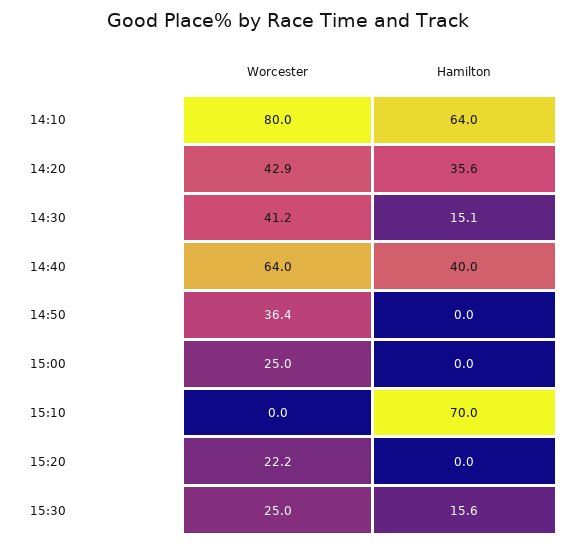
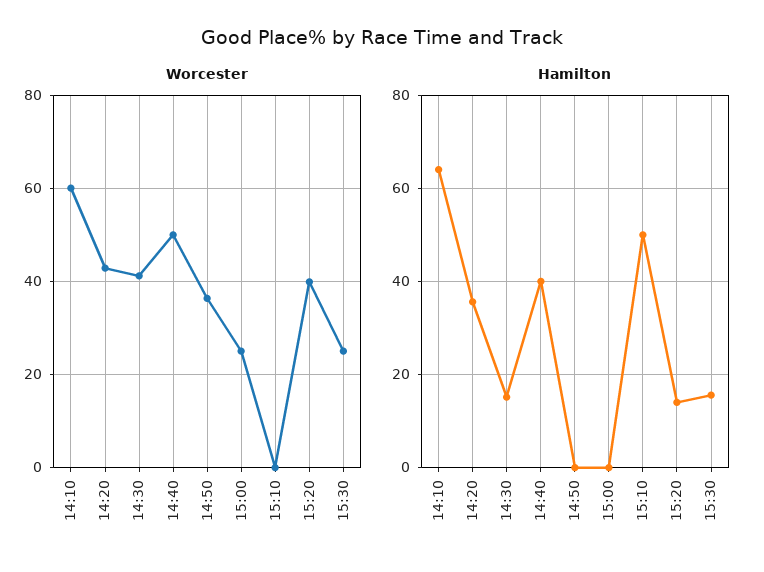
  {
    "Worcester": {
-     "14:10": 80,
+     "14:10": 60,
      "14:20": 42.9,
      "14:30": 41.2,
-     "14:40": 64,
+     "14:40": 50,
      "14:50": 36.4,
      "15:00": 25,
      "15:10": 0,
-     "15:20": 22.2,
+     "15:20": 40,
      "15:30": 25
    },
    "Hamilton": {
      "14:10": 64,
      "14:20": 35.6,
      "14:30": 15.1,
      "14:40": 40,
      "14:50": 0,
      "15:00": 0,
-     "15:10": 70,
+     "15:10": 50,
-     "15:20": 0,
+     "15:20": 14,
      "15:30": 15.6
    }
  }

